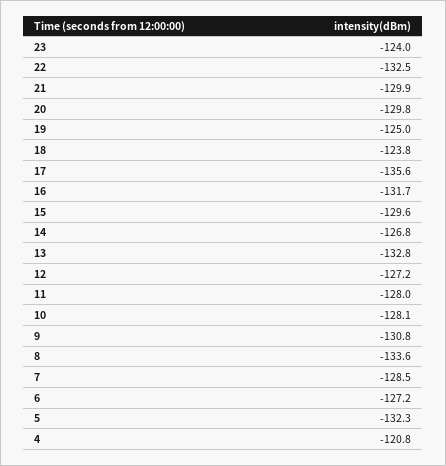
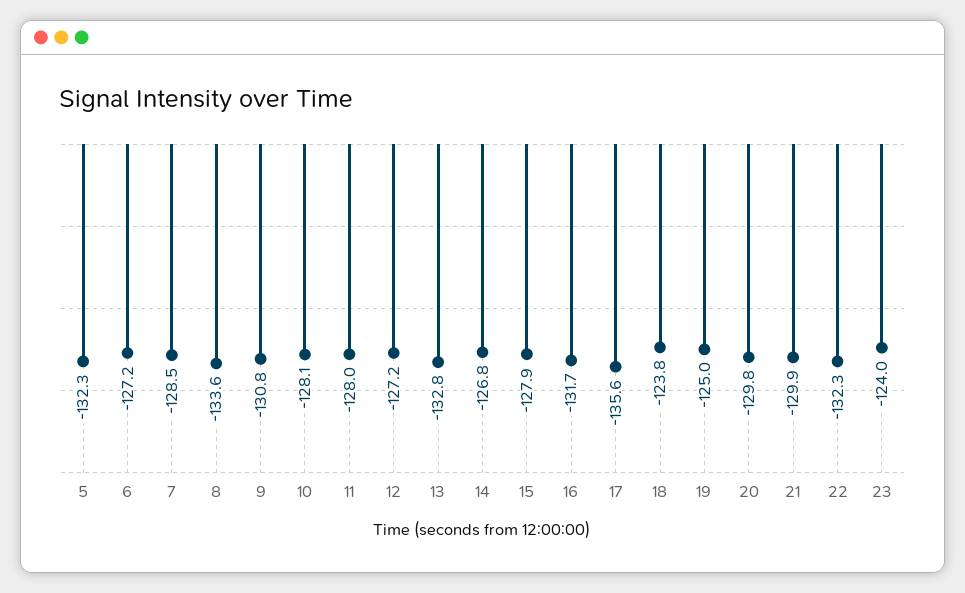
  {
    "23": -124,
-   "22": -132.5,
+   "22": -132.3,
    "21": -129.9,
    "20": -129.8,
    "19": -125,
    "18": -123.8,
    "17": -135.6,
    "16": -131.7,
-   "15": -129.6,
+   "15": -127.9,
    "14": -126.8,
    "13": -132.8,
    "12": -127.2,
    "11": -128,
    "10": -128.1,
    "9": -130.8,
    "8": -133.6,
    "7": -128.5,
    "6": -127.2,
-   "5": -132.3,
+   "5": -132.3
-   "4": -120.8
  }

